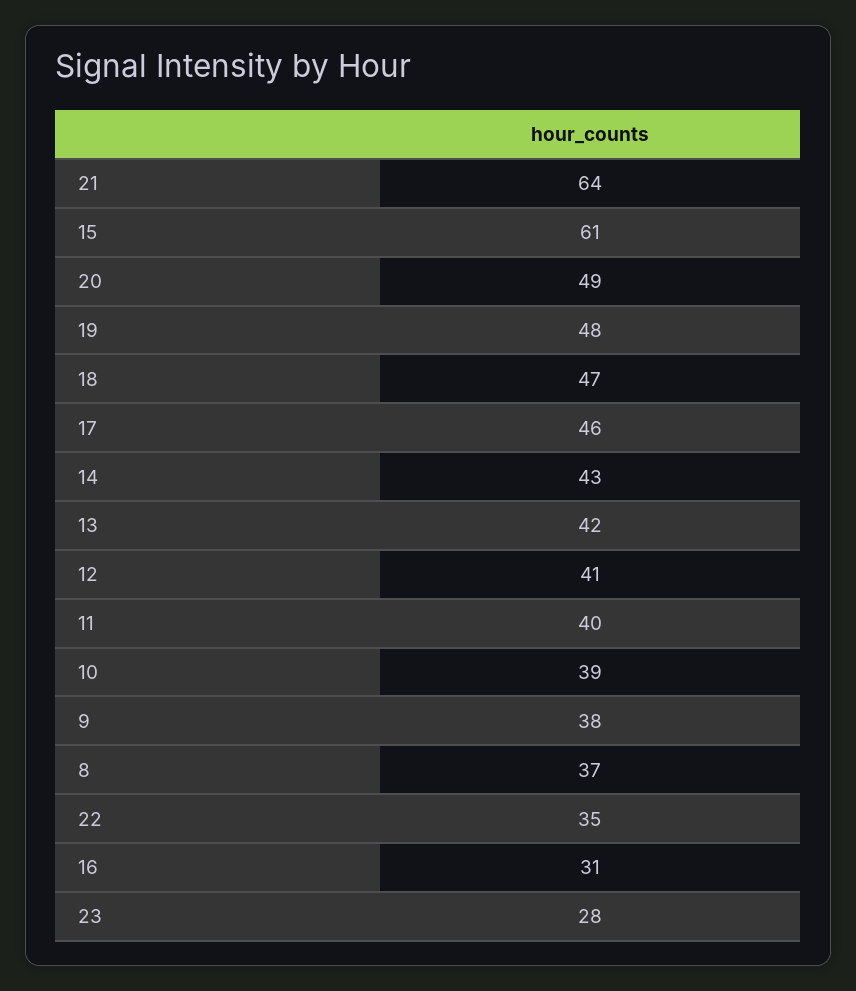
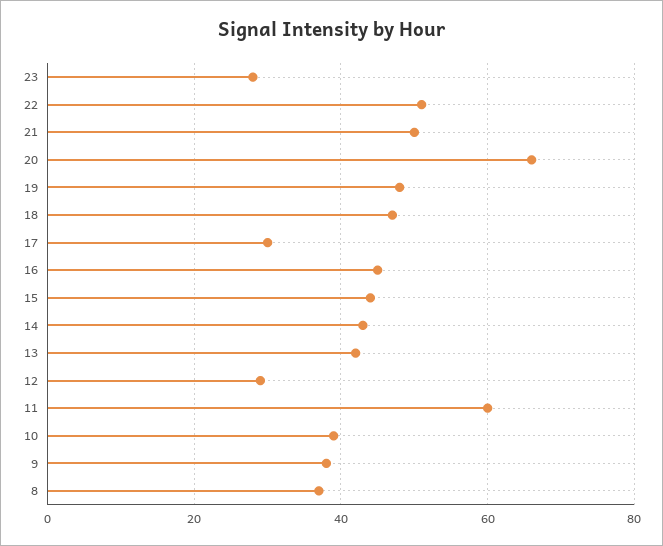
  {
-   "21": 64,
+   "21": 50,
-   "15": 61,
+   "15": 45,
-   "20": 49,
+   "20": 65,
    "19": 48,
    "18": 47,
-   "17": 46,
+   "17": 30,
    "14": 43,
    "13": 42,
-   "12": 41,
+   "12": 30,
-   "11": 40,
+   "11": 60,
    "10": 39,
    "9": 38,
    "8": 37,
-   "22": 35,
+   "22": 50,
-   "16": 31,
+   "16": 45,
    "23": 28
  }

